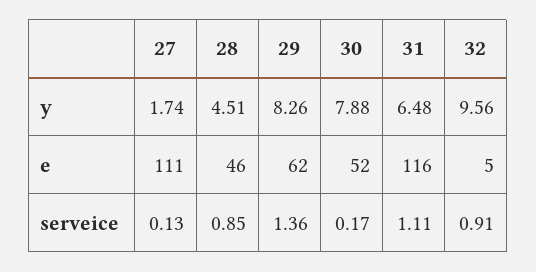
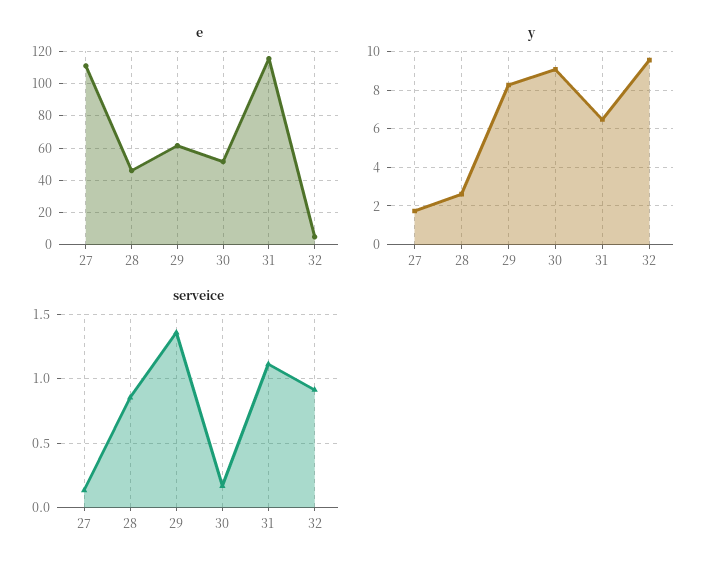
  {
    "y": {
      "27": 1.74,
-     "28": 4.51,
+     "28": 2.5,
      "29": 8.26,
-     "30": 7.88,
+     "30": 9,
      "31": 6.48,
      "32": 9.56
    },
    "e": {
      "27": 111,
      "28": 46,
      "29": 62,
      "30": 52,
      "31": 116,
      "32": 5
    },
    "serveice": {
      "27": 0.13,
      "28": 0.85,
      "29": 1.36,
      "30": 0.17,
      "31": 1.11,
      "32": 0.91
    }
  }

